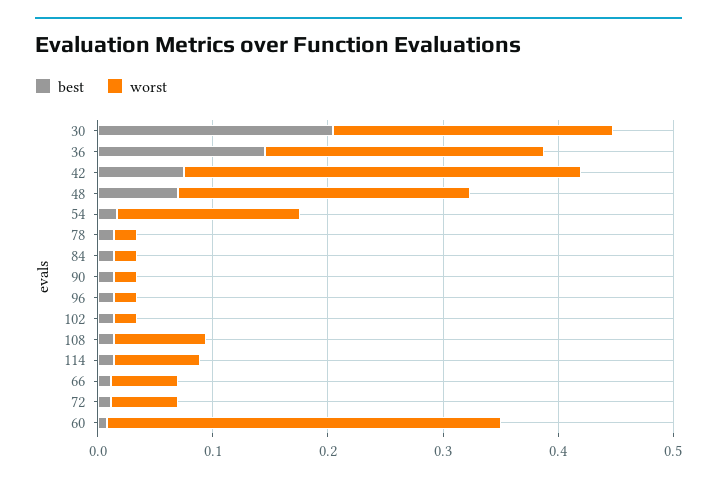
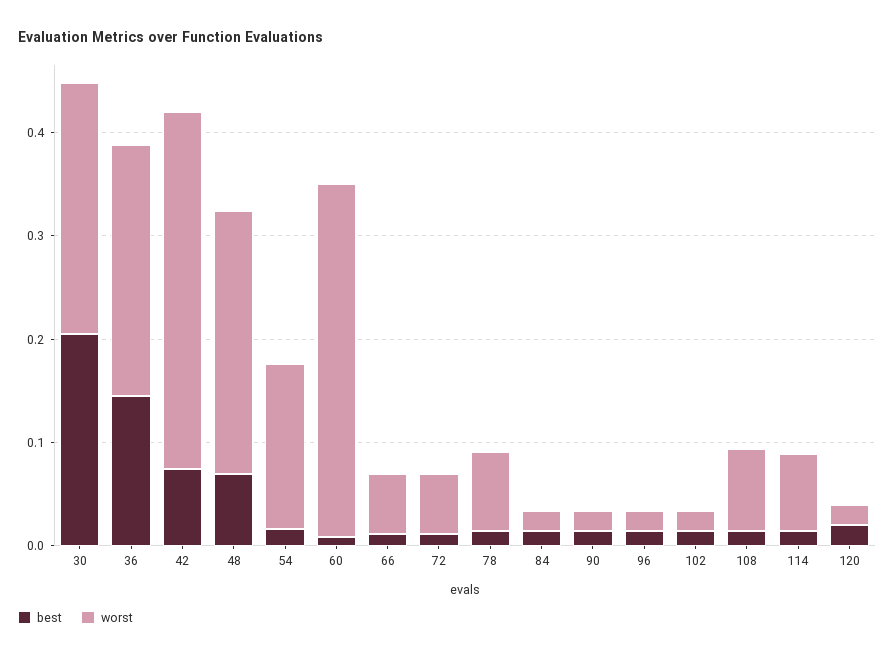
  {
    "best": {
      "30": 0.2,
      "36": 0.14,
      "42": 0.08,
      "48": 0.06,
      "54": 0.02,
      "78": 0.02,
      "84": 0.02,
      "90": 0.02,
      "96": 0.02,
      "102": 0.02,
      "108": 0.02,
      "114": 0.02,
      "66": 0.02,
      "72": 0.02,
-     "60": 0
+     "60": 0,
+     "120": 0.02
    },
    "worst": {
      "30": 0.24,
      "36": 0.24,
      "42": 0.34,
      "48": 0.26,
      "54": 0.16,
-     "78": 0.02,
+     "78": 0.08,
      "84": 0.02,
      "90": 0.02,
      "96": 0.02,
      "102": 0.02,
      "108": 0.08,
      "114": 0.08,
      "66": 0.06,
      "72": 0.06,
-     "60": 0.34
+     "60": 0.34,
+     "120": 0.02
    }
  }

